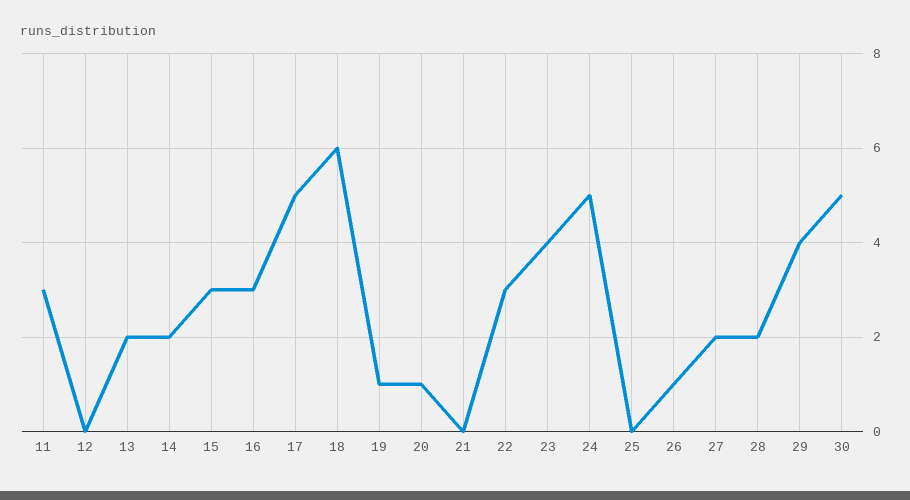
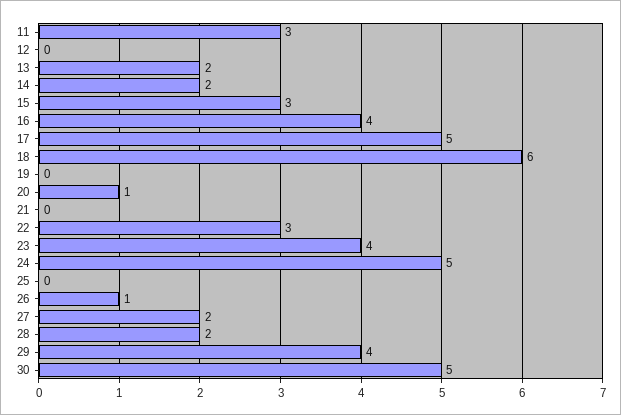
  {
    "11": 3,
    "12": 0,
    "13": 2,
    "14": 2,
    "15": 3,
-   "16": 3,
+   "16": 4,
    "17": 5,
    "18": 6,
-   "19": 1,
+   "19": 0,
    "20": 1,
    "21": 0,
    "22": 3,
    "23": 4,
    "24": 5,
    "25": 0,
    "26": 1,
    "27": 2,
    "28": 2,
    "29": 4,
    "30": 5
  }

